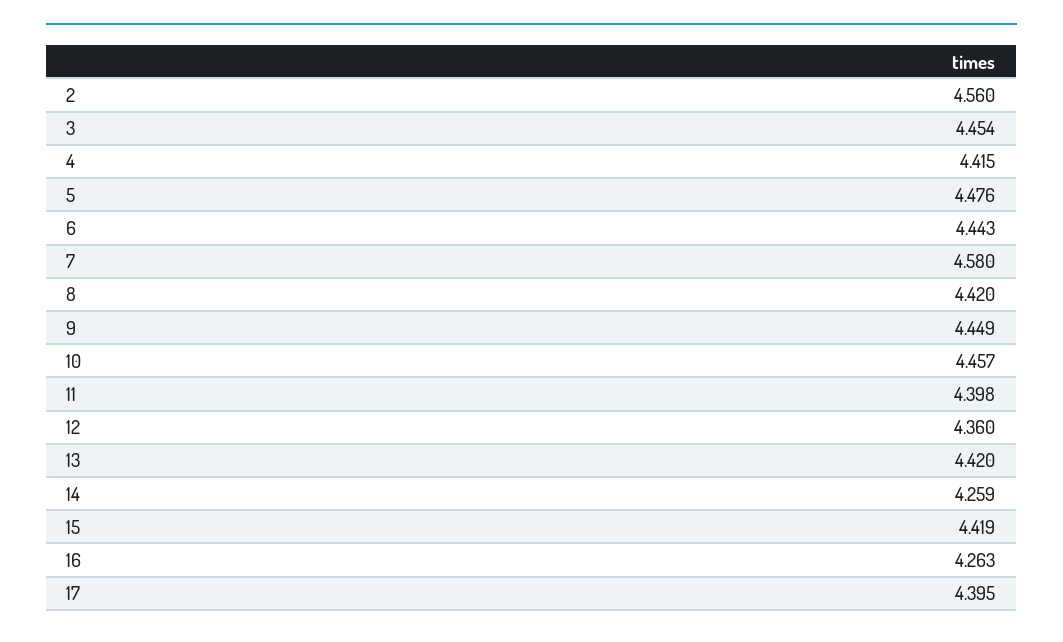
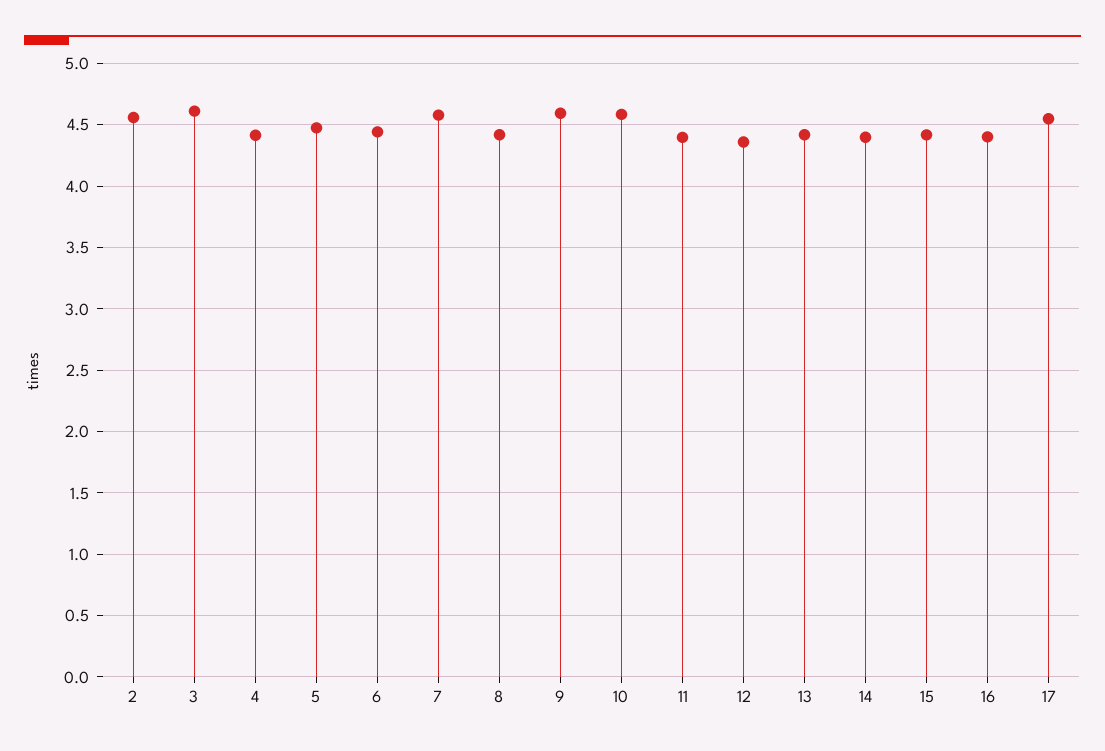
  {
    "2": 4.56,
-   "3": 4.454,
+   "3": 4.6,
    "4": 4.415,
    "5": 4.476,
    "6": 4.443,
    "7": 4.58,
    "8": 4.42,
-   "9": 4.449,
+   "9": 4.6,
-   "10": 4.457,
+   "10": 4.6,
    "11": 4.398,
    "12": 4.36,
    "13": 4.42,
-   "14": 4.259,
+   "14": 4.4,
    "15": 4.419,
-   "16": 4.263,
+   "16": 4.4,
-   "17": 4.395
+   "17": 4.55
  }

